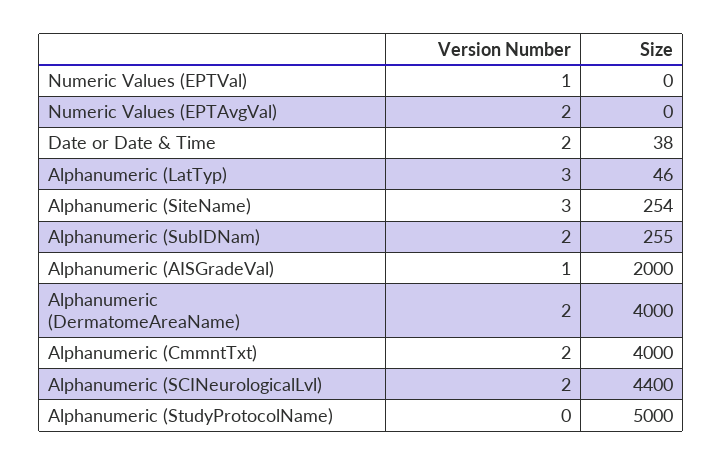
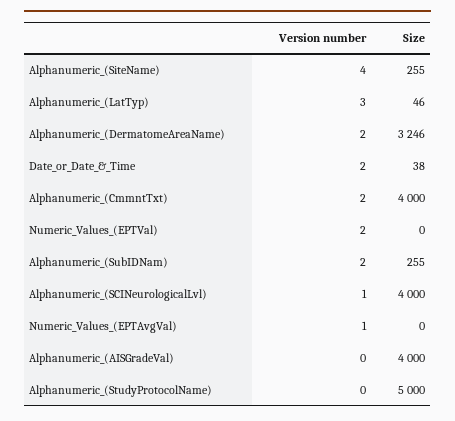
  {
    "Version Number": {
-     "Numeric Values (EPTVal)": 1,
+     "Numeric Values (EPTVal)": 2,
-     "Numeric Values (EPTAvgVal)": 2,
+     "Numeric Values (EPTAvgVal)": 1,
      "Date or Date & Time": 2,
      "Alphanumeric (LatTyp)": 3,
-     "Alphanumeric (SiteName)": 3,
+     "Alphanumeric (SiteName)": 4,
      "Alphanumeric (SubIDNam)": 2,
-     "Alphanumeric (AISGradeVal)": 1,
+     "Alphanumeric (AISGradeVal)": 0,
      "Alphanumeric (DermatomeAreaName)": 2,
      "Alphanumeric (CmmntTxt)": 2,
-     "Alphanumeric (SCINeurologicalLvl)": 2,
+     "Alphanumeric (SCINeurologicalLvl)": 1,
      "Alphanumeric (StudyProtocolName)": 0
    },
    "Size": {
      "Numeric Values (EPTVal)": 0,
      "Numeric Values (EPTAvgVal)": 0,
      "Date or Date & Time": 38,
      "Alphanumeric (LatTyp)": 46,
-     "Alphanumeric (SiteName)": 254,
+     "Alphanumeric (SiteName)": 255,
      "Alphanumeric (SubIDNam)": 255,
-     "Alphanumeric (AISGradeVal)": 2000,
+     "Alphanumeric (AISGradeVal)": 4000,
-     "Alphanumeric (DermatomeAreaName)": 4000,
+     "Alphanumeric (DermatomeAreaName)": 3246,
      "Alphanumeric (CmmntTxt)": 4000,
-     "Alphanumeric (SCINeurologicalLvl)": 4400,
+     "Alphanumeric (SCINeurologicalLvl)": 4000,
      "Alphanumeric (StudyProtocolName)": 5000
    }
  }

